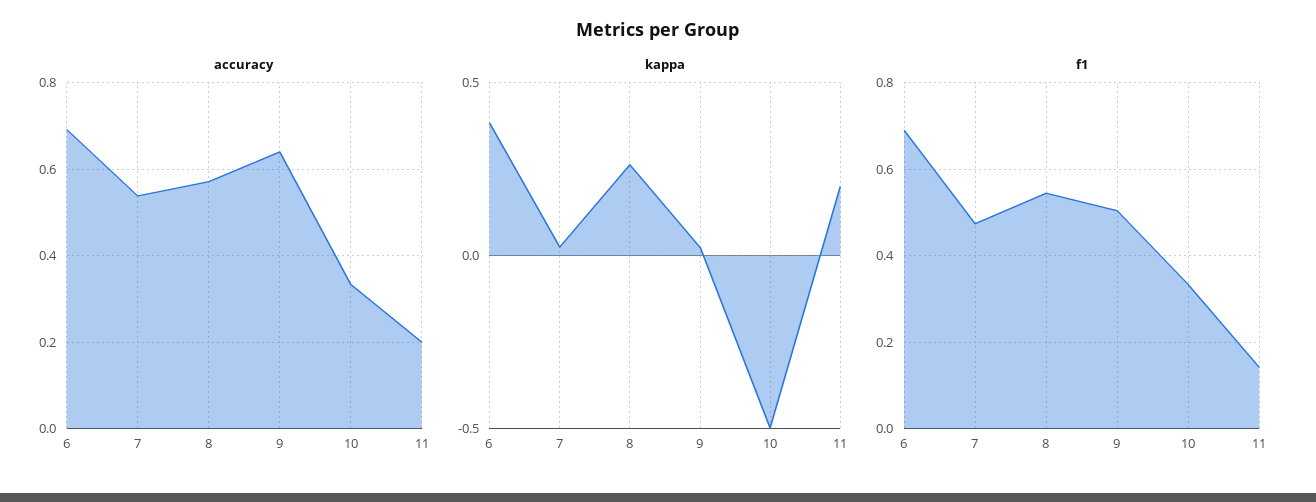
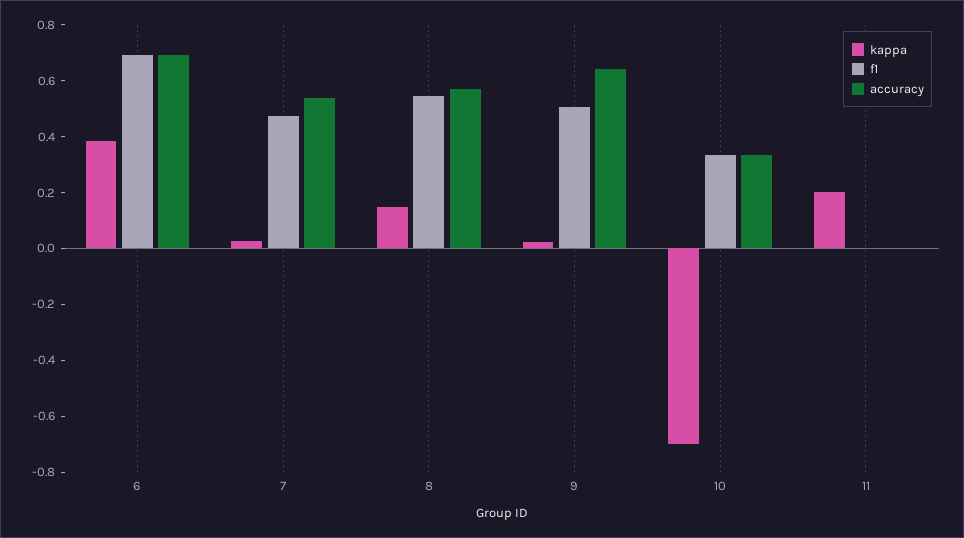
  {
    "accuracy": {
      "6": 0.7,
      "7": 0.54,
      "8": 0.58,
      "9": 0.64,
      "10": 0.34,
-     "11": 0.2
+     "11": 0
    },
    "kappa": {
      "6": 0.4,
      "7": 0.05,
-     "8": 0.25,
+     "8": 0.15,
      "9": 0,
-     "10": -0.5,
+     "10": -0.7,
      "11": 0.2
    },
    "f1": {
      "6": 0.7,
      "7": 0.48,
      "8": 0.54,
      "9": 0.5,
      "10": 0.34,
-     "11": 0.14
+     "11": 0
    }
  }

